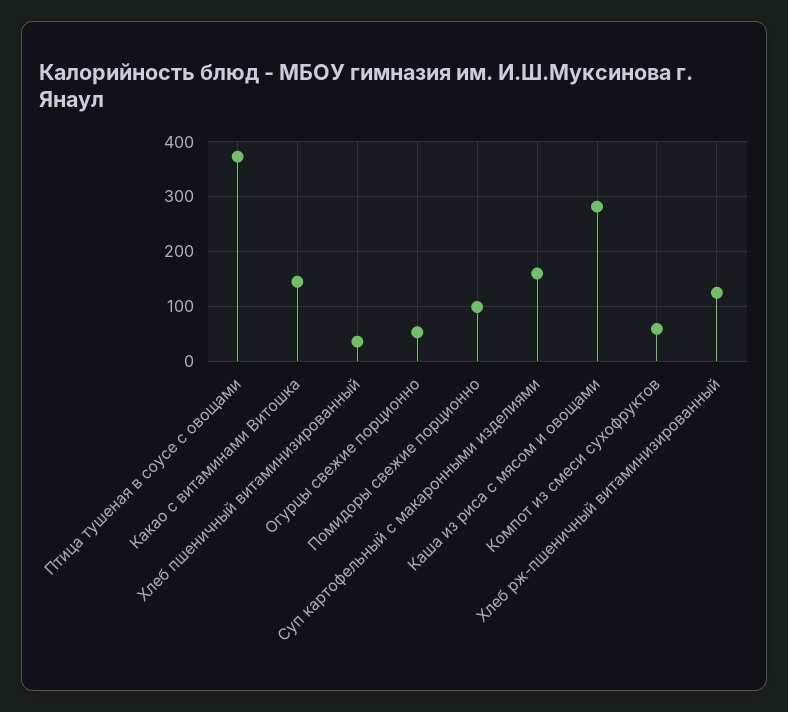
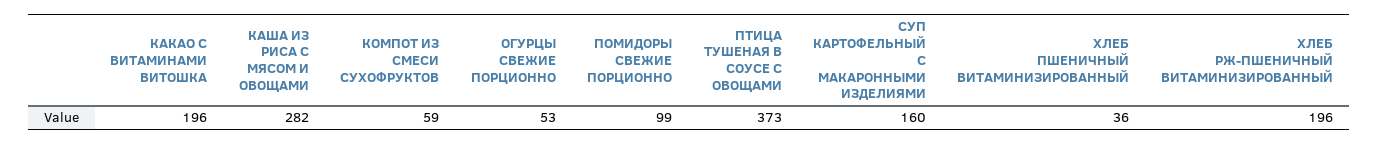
  {
    "Птица тушеная в соусе с овощами": 373,
-   "Какао с витаминами Витошка": 140,
+   "Какао с витаминами Витошка": 196,
    "Хлеб пшеничный витаминизированный": 36,
    "Огурцы свежие порционно": 53,
    "Помидоры свежие порционно": 99,
    "Суп картофельный с макаронными изделиями": 160,
    "Каша из риса с мясом и овощами": 282,
    "Компот из смеси сухофруктов": 59,
-   "Хлеб рж-пшеничный витаминизированный": 120
+   "Хлеб рж-пшеничный витаминизированный": 196
  }

